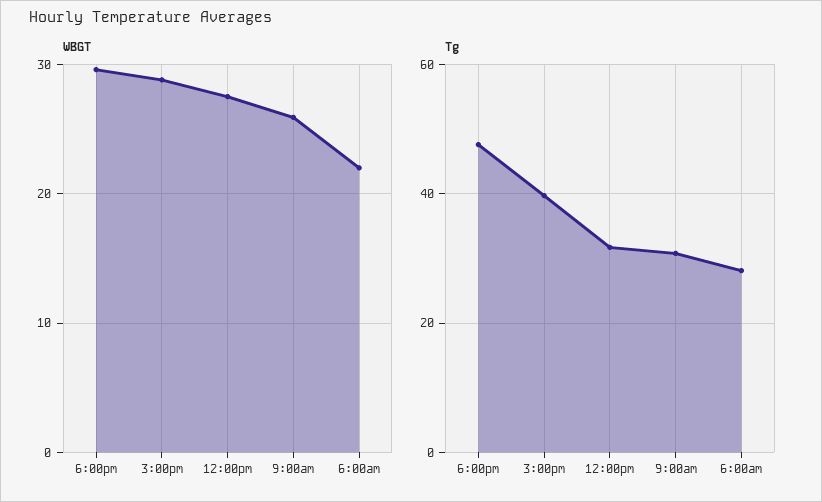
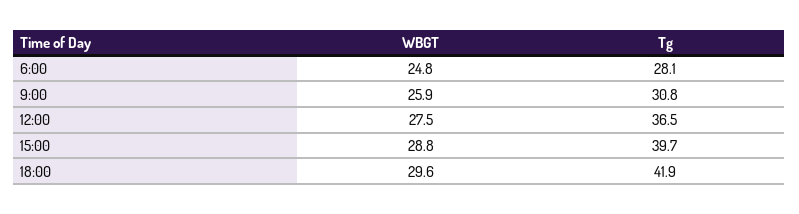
  {
    "WBGT": {
      "6:00pm": 29.6,
      "3:00pm": 28.8,
      "12:00pm": 27.5,
      "9:00am": 25.9,
-     "6:00am": 22
+     "6:00am": 24.8
    },
    "Tg": {
-     "6:00pm": 48,
+     "6:00pm": 41.9,
      "3:00pm": 39.7,
-     "12:00pm": 32,
+     "12:00pm": 36.5,
      "9:00am": 30.8,
      "6:00am": 28.1
    }
  }

